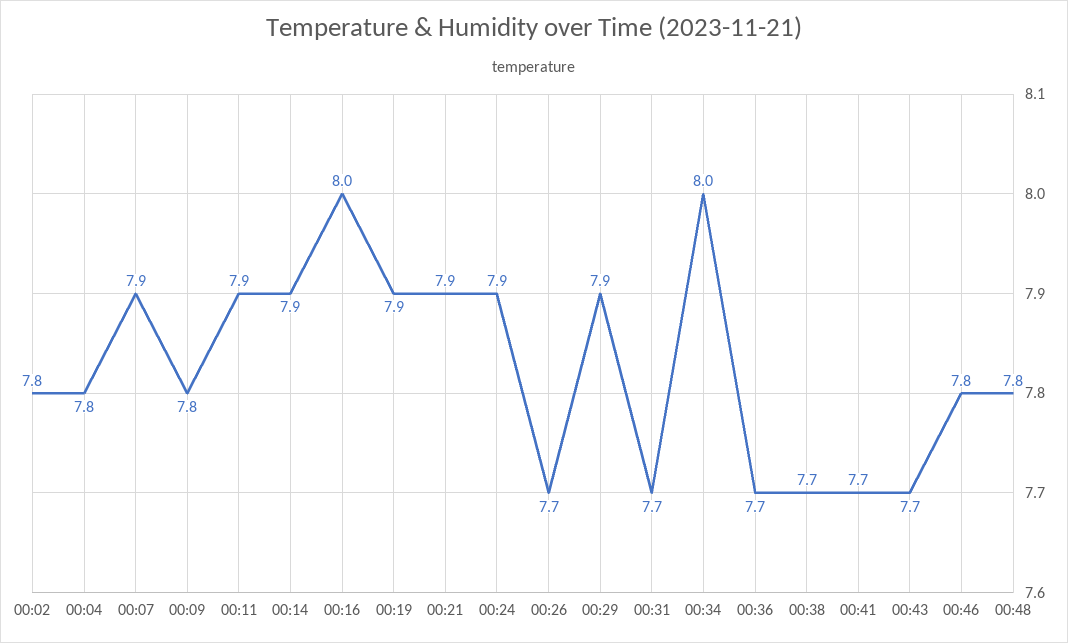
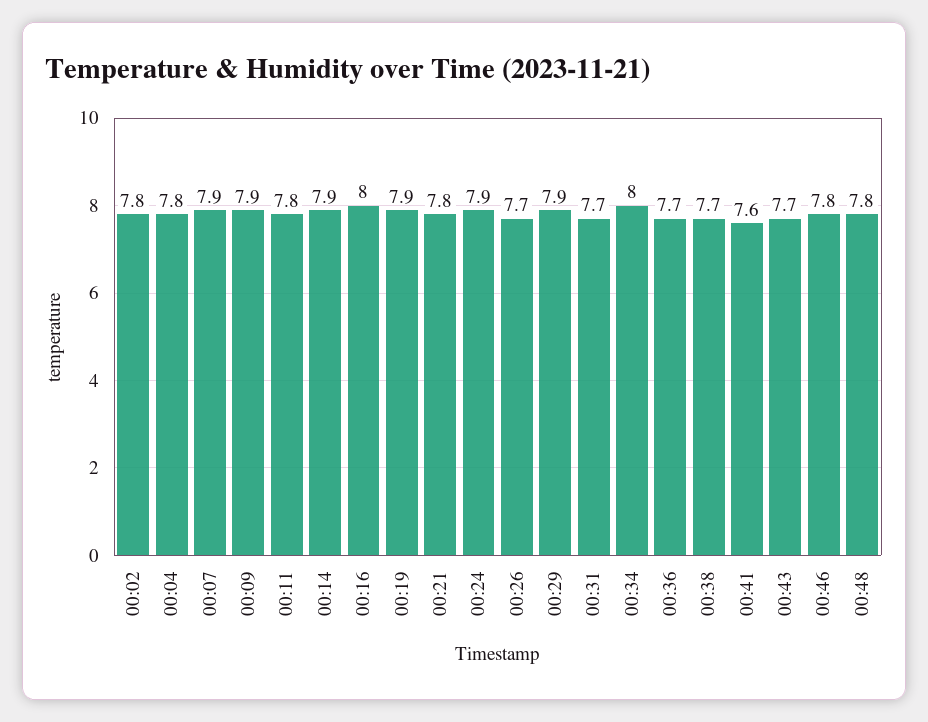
  {
    "00:02": 7.8,
    "00:04": 7.8,
    "00:07": 7.9,
-   "00:09": 7.8,
+   "00:09": 7.9,
-   "00:11": 7.9,
+   "00:11": 7.8,
    "00:14": 7.9,
    "00:16": 8,
    "00:19": 7.9,
-   "00:21": 7.9,
+   "00:21": 7.8,
    "00:24": 7.9,
    "00:26": 7.7,
    "00:29": 7.9,
    "00:31": 7.7,
    "00:34": 8,
    "00:36": 7.7,
    "00:38": 7.7,
-   "00:41": 7.7,
+   "00:41": 7.6,
    "00:43": 7.7,
    "00:46": 7.8,
    "00:48": 7.8
  }

